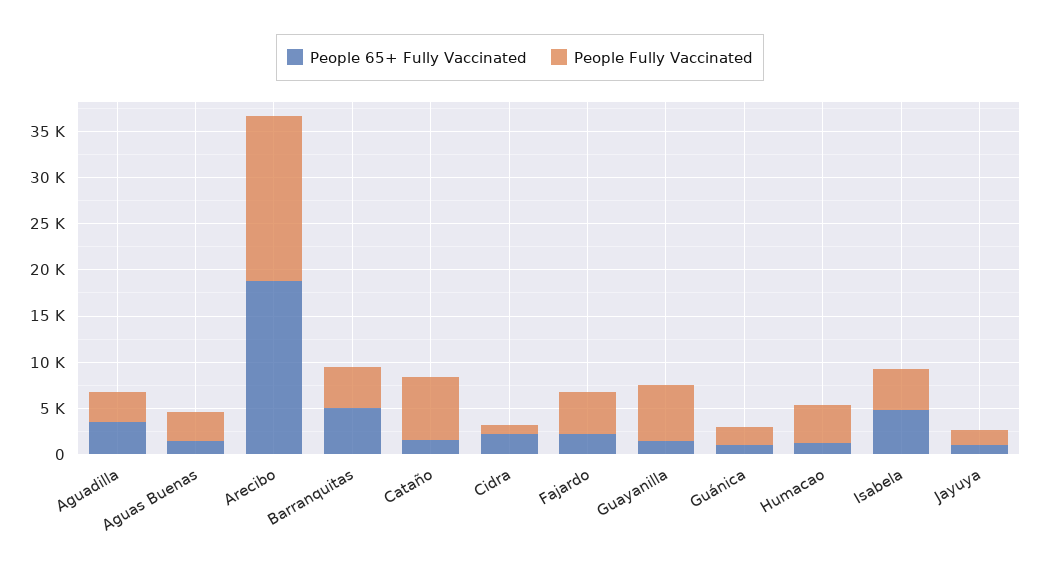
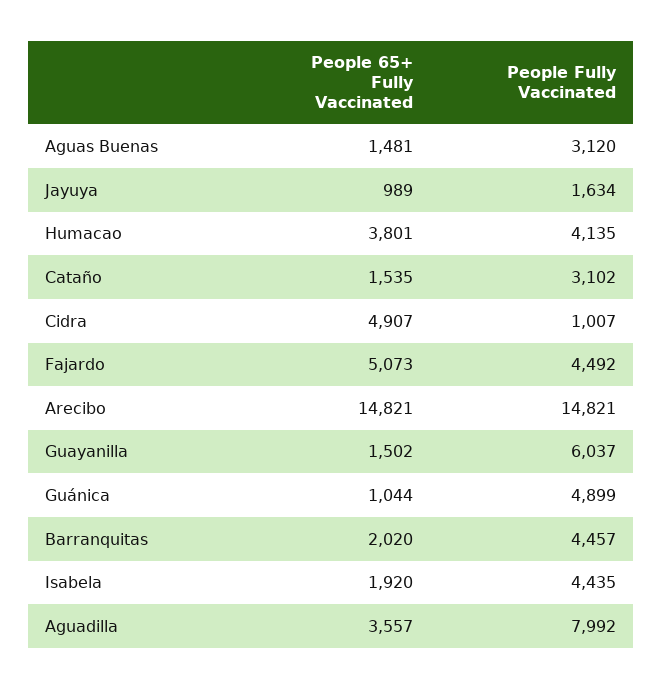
  {
    "People 65+ Fully Vaccinated": {
      "Aguadilla": 3557,
      "Aguas Buenas": 1481,
-     "Arecibo": 19000,
+     "Arecibo": 14821,
-     "Barranquitas": 5000,
+     "Barranquitas": 2020,
      "Cataño": 1535,
-     "Cidra": 2000,
+     "Cidra": 4907,
-     "Fajardo": 2000,
+     "Fajardo": 5073,
      "Guayanilla": 1502,
      "Guánica": 1044,
-     "Humacao": 1000,
+     "Humacao": 3801,
-     "Isabela": 5000,
+     "Isabela": 1920,
      "Jayuya": 989
    },
    "People Fully Vaccinated": {
-     "Aguadilla": 3000,
+     "Aguadilla": 7992,
      "Aguas Buenas": 3120,
-     "Arecibo": 18000,
+     "Arecibo": 14821,
      "Barranquitas": 4457,
-     "Cataño": 7000,
+     "Cataño": 3102,
      "Cidra": 1007,
      "Fajardo": 4492,
      "Guayanilla": 6037,
-     "Guánica": 2000,
+     "Guánica": 4899,
      "Humacao": 4135,
      "Isabela": 4435,
      "Jayuya": 1634
    }
  }

